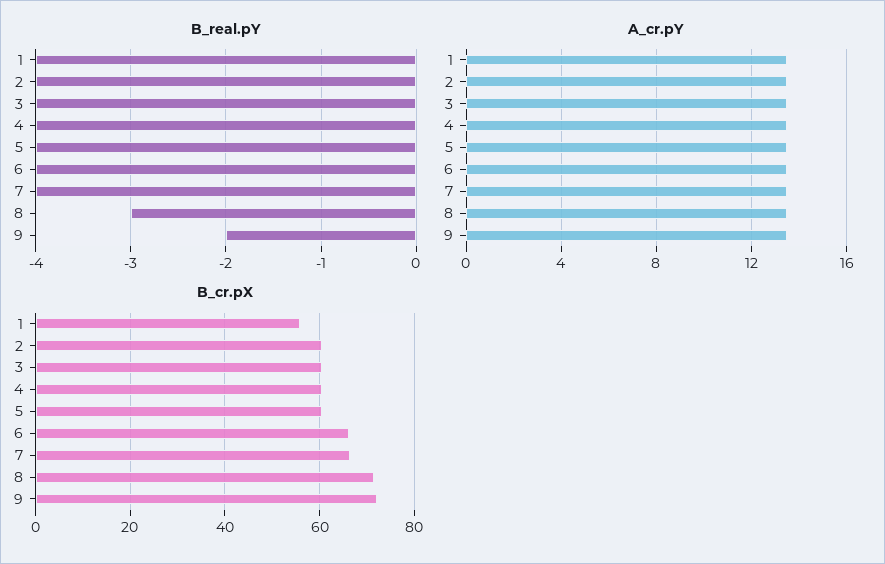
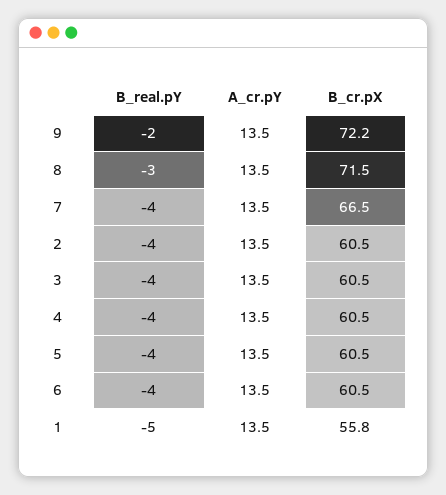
  {
    "B_real.pY": {
-     "1": -4,
+     "1": -5,
      "2": -4,
      "3": -4,
      "4": -4,
      "5": -4,
      "6": -4,
      "7": -4,
      "8": -3,
      "9": -2
    },
    "A_cr.pY": {
      "1": 13.5,
      "2": 13.5,
      "3": 13.5,
      "4": 13.5,
      "5": 13.5,
      "6": 13.5,
      "7": 13.5,
      "8": 13.5,
      "9": 13.5
    },
    "B_cr.pX": {
      "1": 55.8,
      "2": 60.5,
      "3": 60.5,
      "4": 60.5,
      "5": 60.5,
-     "6": 66,
+     "6": 60.5,
      "7": 66.5,
      "8": 71.5,
      "9": 72.2
    }
  }

